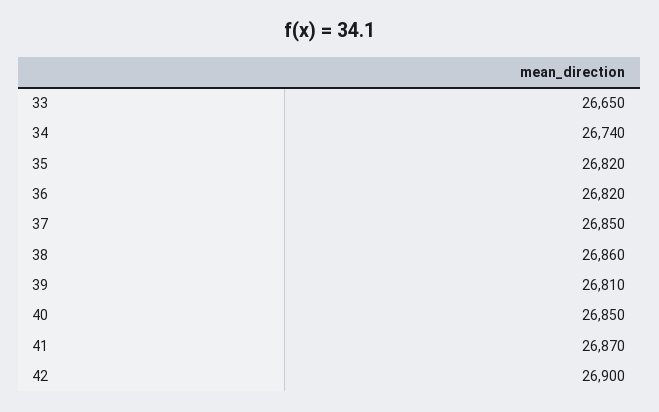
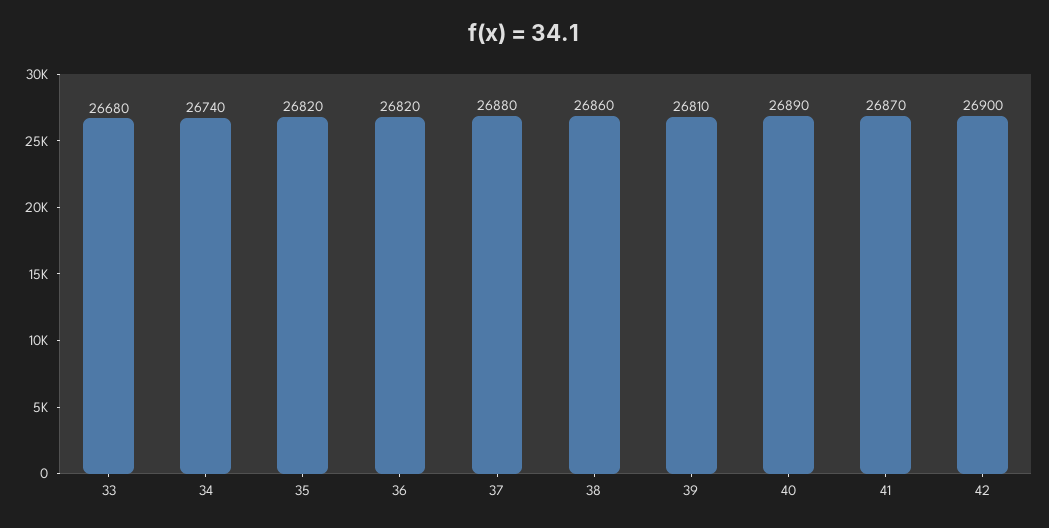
  {
-   "33": 26650,
+   "33": 26680,
    "34": 26740,
    "35": 26820,
    "36": 26820,
-   "37": 26850,
+   "37": 26880,
    "38": 26860,
    "39": 26810,
-   "40": 26850,
+   "40": 26890,
    "41": 26870,
    "42": 26900
  }

